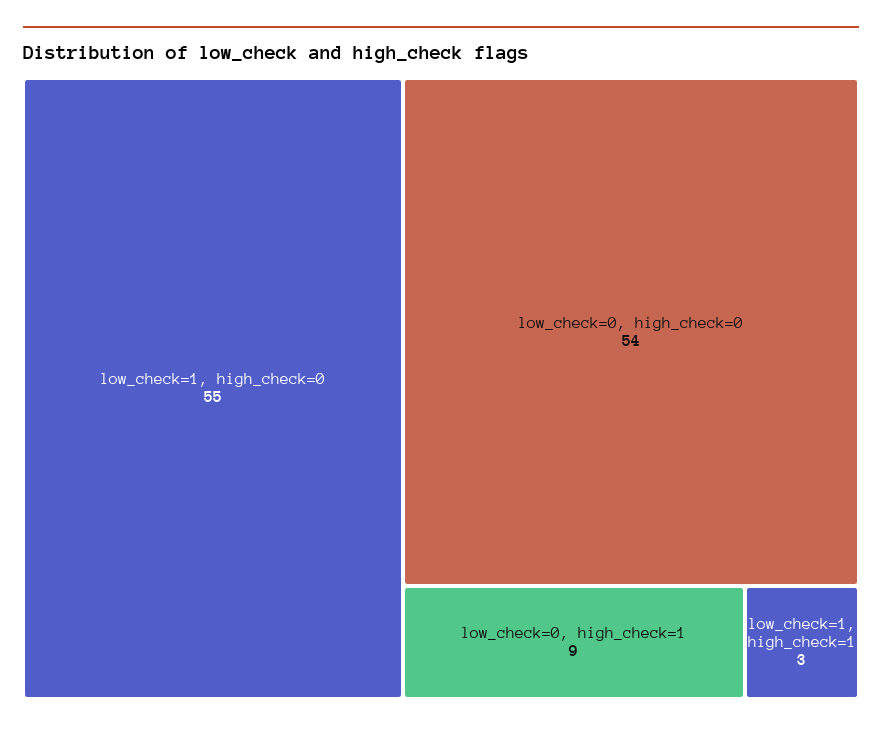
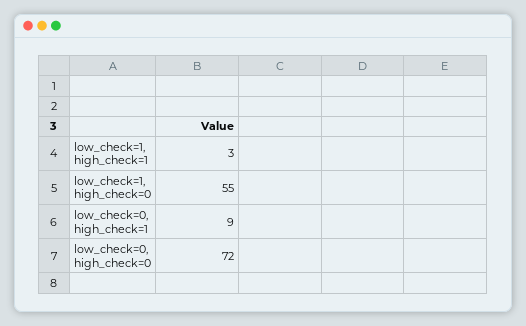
  {
    "low_check=1, high_check=0": 55,
-   "low_check=0, high_check=0": 54,
+   "low_check=0, high_check=0": 72,
    "low_check=0, high_check=1": 9,
    "low_check=1, high_check=1": 3
  }

